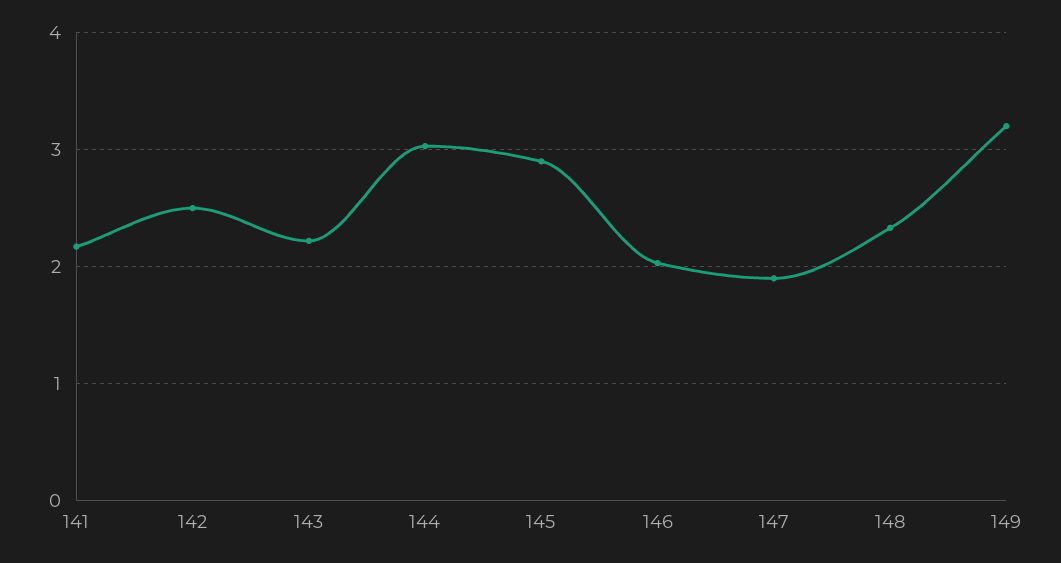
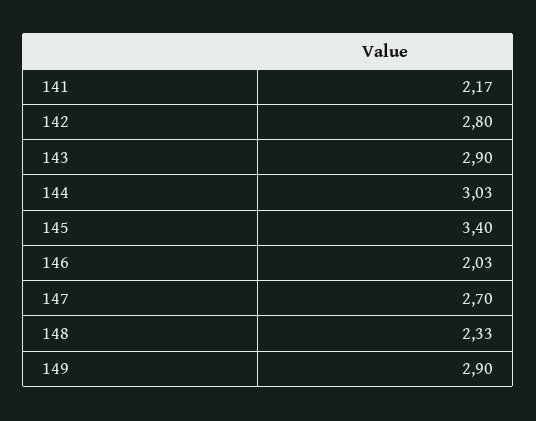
  {
    "141": 2.17,
-   "142": 2.5,
+   "142": 2.8,
-   "143": 2.2,
+   "143": 2.9,
    "144": 3.03,
-   "145": 2.9,
+   "145": 3.4,
    "146": 2.03,
-   "147": 1.9,
+   "147": 2.7,
    "148": 2.33,
-   "149": 3.2
+   "149": 2.9
  }

